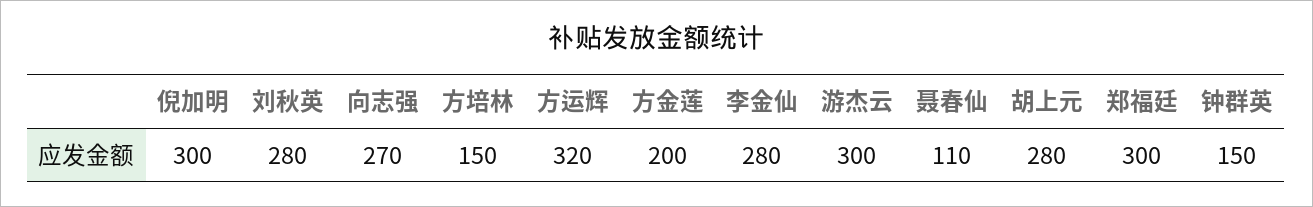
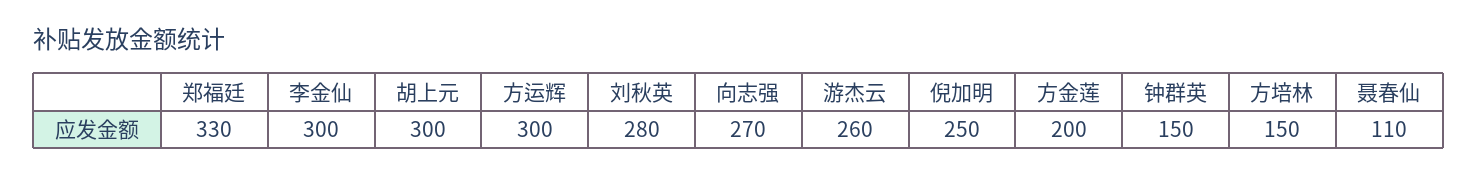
  {
-   "倪加明": 300,
+   "倪加明": 250,
    "刘秋英": 280,
    "向志强": 270,
    "方培林": 150,
-   "方运辉": 320,
+   "方运辉": 300,
    "方金莲": 200,
-   "李金仙": 280,
+   "李金仙": 300,
-   "游杰云": 300,
+   "游杰云": 260,
    "聂春仙": 110,
-   "胡上元": 280,
+   "胡上元": 300,
-   "郑福廷": 300,
+   "郑福廷": 330,
    "钟群英": 150
  }

